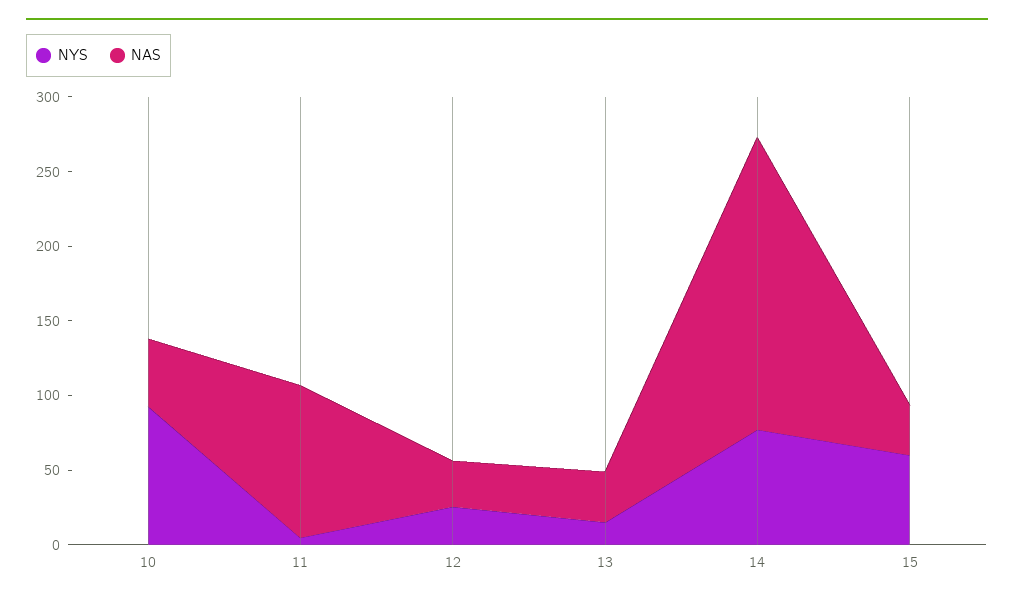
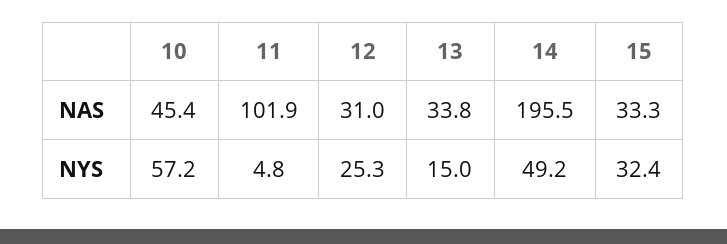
  {
    "NYS": {
-     "10": 90,
+     "10": 57.2,
      "11": 4.8,
      "12": 25.3,
      "13": 15,
-     "14": 80,
+     "14": 49.2,
-     "15": 60
+     "15": 32.4
    },
    "NAS": {
      "10": 45.4,
      "11": 101.9,
      "12": 31,
      "13": 33.8,
      "14": 195.5,
      "15": 33.3
    }
  }

